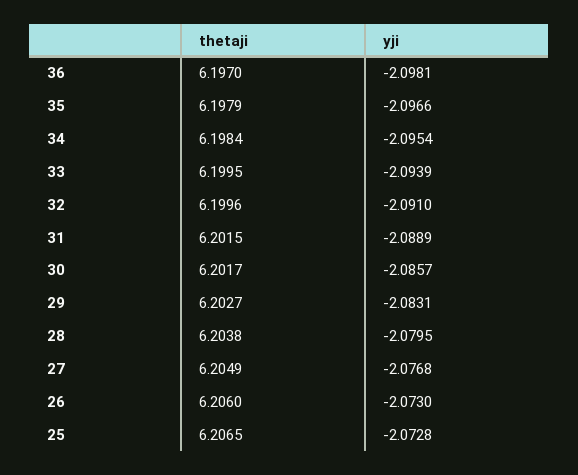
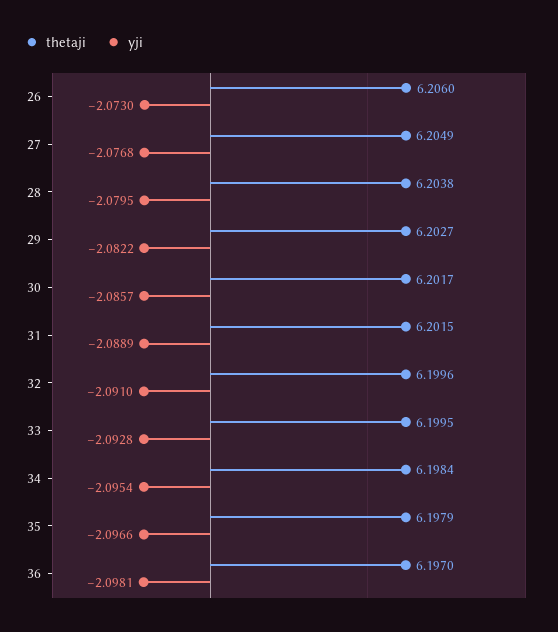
  {
    "thetaji": {
      "36": 6.197,
      "35": 6.1979,
      "34": 6.1984,
      "33": 6.1995,
      "32": 6.1996,
      "31": 6.2015,
      "30": 6.2017,
      "29": 6.2027,
      "28": 6.2038,
      "27": 6.2049,
-     "26": 6.206,
+     "26": 6.206
-     "25": 6.2065
    },
    "yji": {
      "36": -2.0981,
      "35": -2.0966,
      "34": -2.0954,
-     "33": -2.0939,
+     "33": -2.0928,
      "32": -2.091,
      "31": -2.0889,
      "30": -2.0857,
-     "29": -2.0831,
+     "29": -2.0822,
      "28": -2.0795,
      "27": -2.0768,
-     "26": -2.073,
+     "26": -2.073
-     "25": -2.0728
    }
  }

